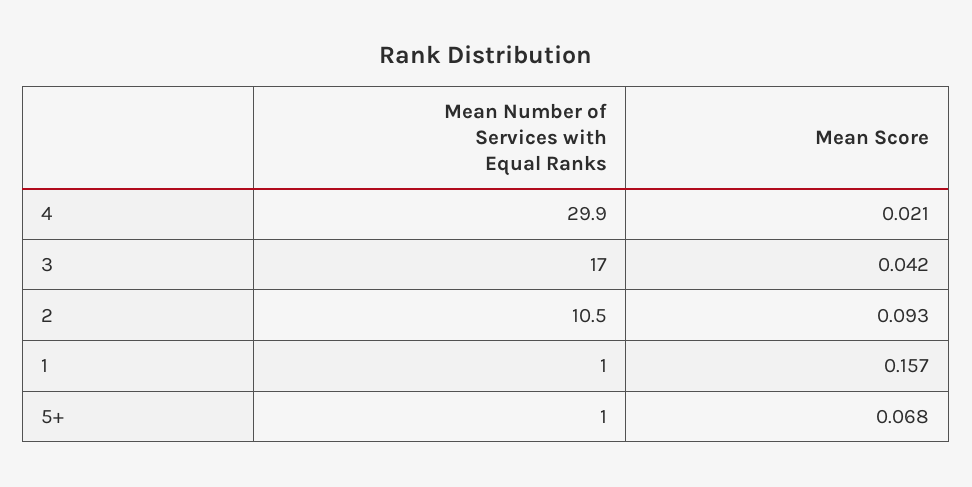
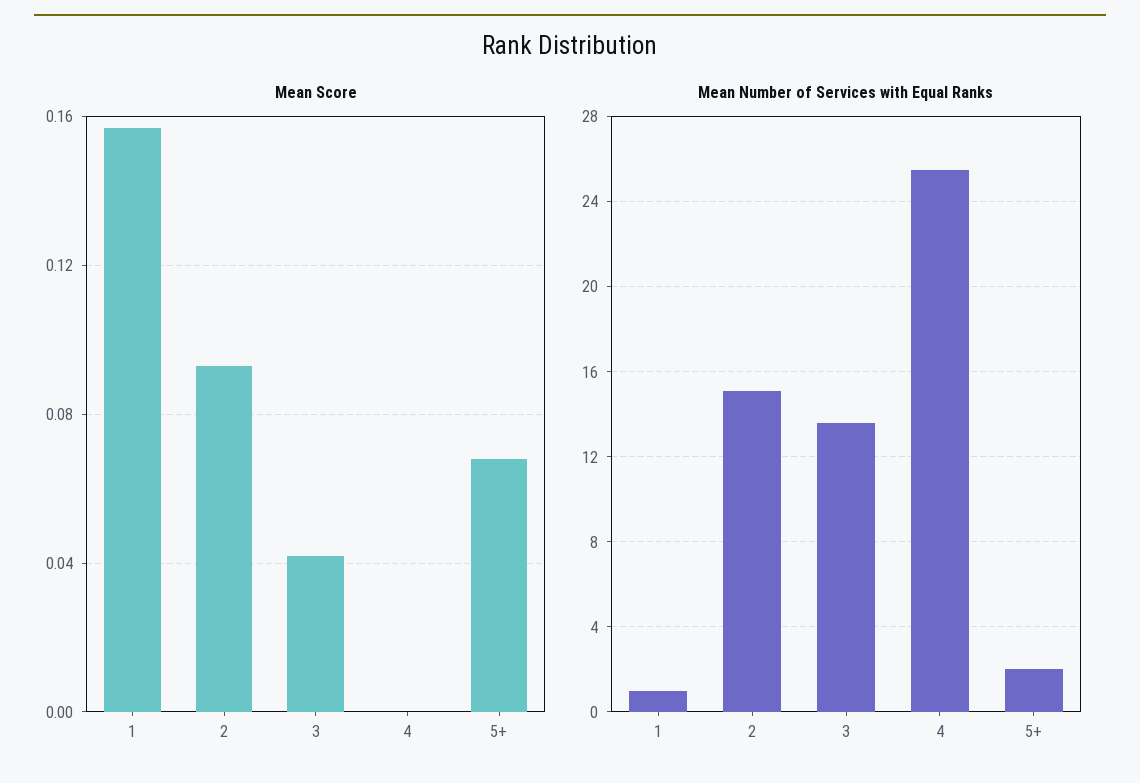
  {
    "Mean Number of Services with Equal Ranks": {
-     "4": 29.9,
+     "4": 25.5,
-     "3": 17,
+     "3": 13.5,
-     "2": 10.5,
+     "2": 15,
      "1": 1,
-     "5+": 1
+     "5+": 2
    },
    "Mean Score": {
-     "4": 0.021,
+     "4": 0,
      "3": 0.042,
      "2": 0.093,
      "1": 0.157,
      "5+": 0.068
    }
  }

